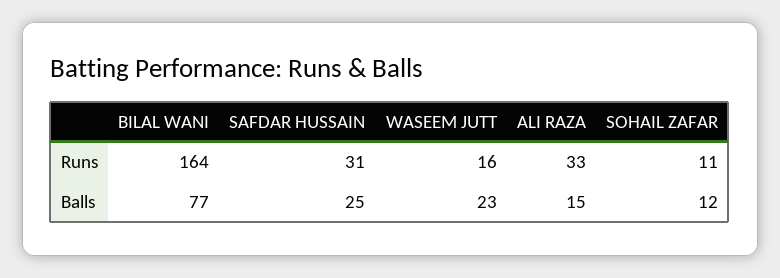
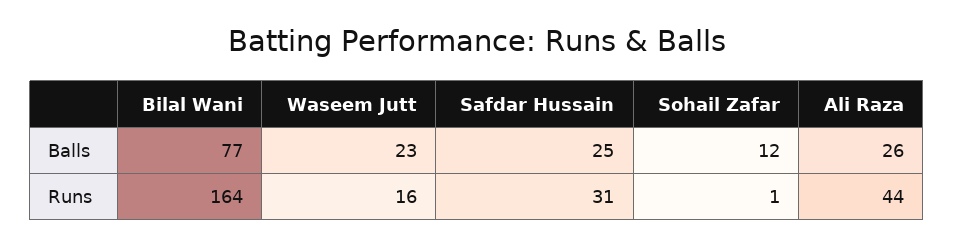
  {
    "BILAL WANI": {
      "Runs": 164,
      "Balls": 77
    },
    "SAFDAR HUSSAIN": {
      "Runs": 31,
      "Balls": 25
    },
    "WASEEM JUTT": {
      "Runs": 16,
      "Balls": 23
    },
    "ALI RAZA": {
-     "Runs": 33,
+     "Runs": 44,
-     "Balls": 15
+     "Balls": 26
    },
    "SOHAIL ZAFAR": {
-     "Runs": 11,
+     "Runs": 1,
      "Balls": 12
    }
  }

